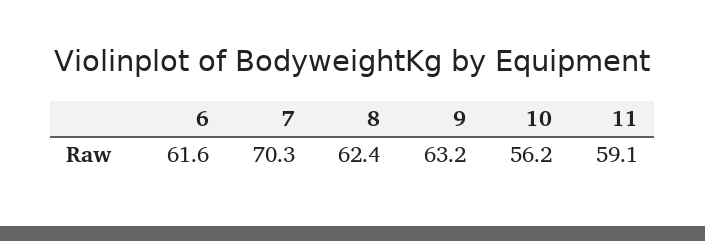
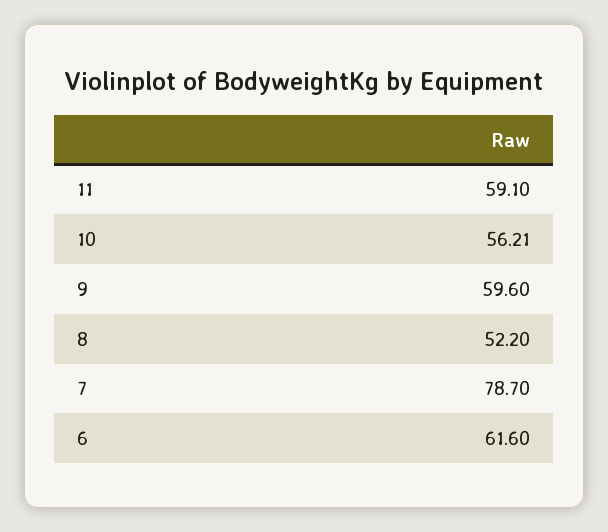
  {
    "6": 61.6,
-   "7": 70.3,
+   "7": 78.7,
-   "8": 62.4,
+   "8": 52.2,
-   "9": 63.2,
+   "9": 59.6,
    "10": 56.21,
    "11": 59.1
  }

